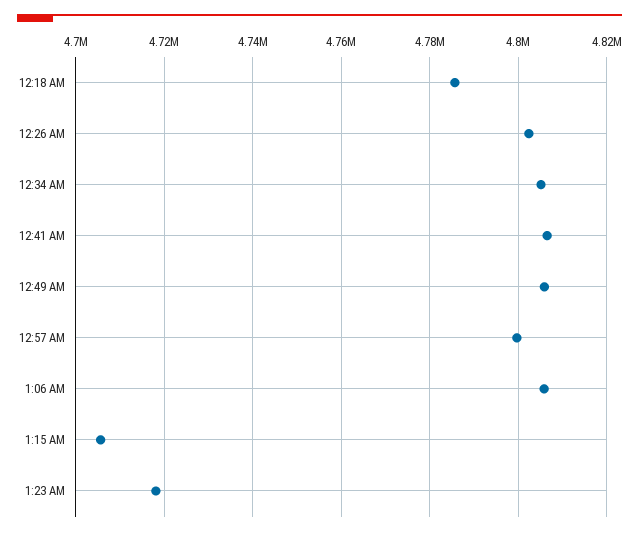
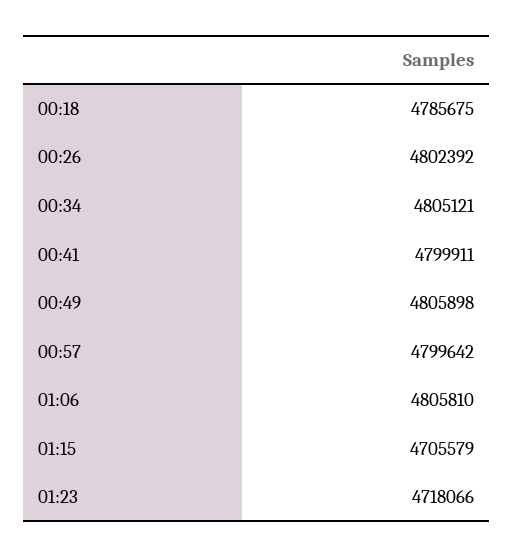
  {
    "12:18 AM": 4785675,
    "12:26 AM": 4802392,
    "12:34 AM": 4805121,
-   "12:41 AM": 4806000,
+   "12:41 AM": 4799911,
    "12:49 AM": 4805898,
    "12:57 AM": 4799642,
    "1:06 AM": 4805810,
    "1:15 AM": 4705579,
    "1:23 AM": 4718066
  }

